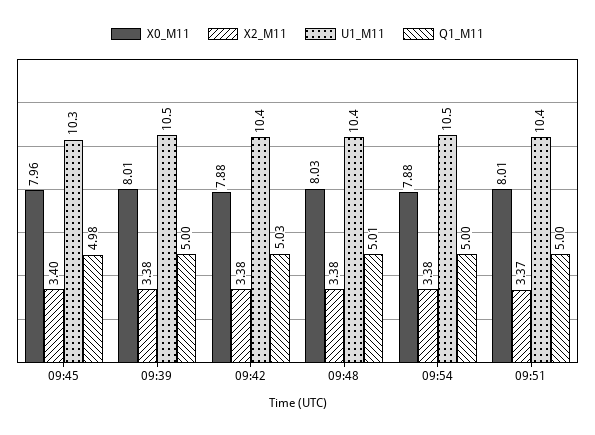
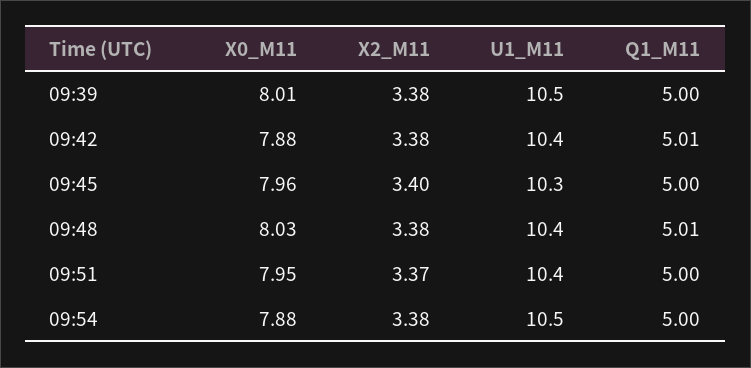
  {
    "X0_M11": {
      "09:45": 7.96,
      "09:39": 8.01,
      "09:42": 7.88,
      "09:48": 8.03,
      "09:54": 7.88,
-     "09:51": 8.01
+     "09:51": 7.95
    },
    "X2_M11": {
      "09:45": 3.4,
      "09:39": 3.38,
      "09:42": 3.38,
      "09:48": 3.38,
      "09:54": 3.38,
      "09:51": 3.37
    },
    "U1_M11": {
      "09:45": 10.3,
      "09:39": 10.5,
      "09:42": 10.4,
      "09:48": 10.4,
      "09:54": 10.5,
      "09:51": 10.4
    },
    "Q1_M11": {
-     "09:45": 4.98,
+     "09:45": 5,
      "09:39": 5,
-     "09:42": 5.03,
+     "09:42": 5.01,
      "09:48": 5.01,
      "09:54": 5,
      "09:51": 5
    }
  }

